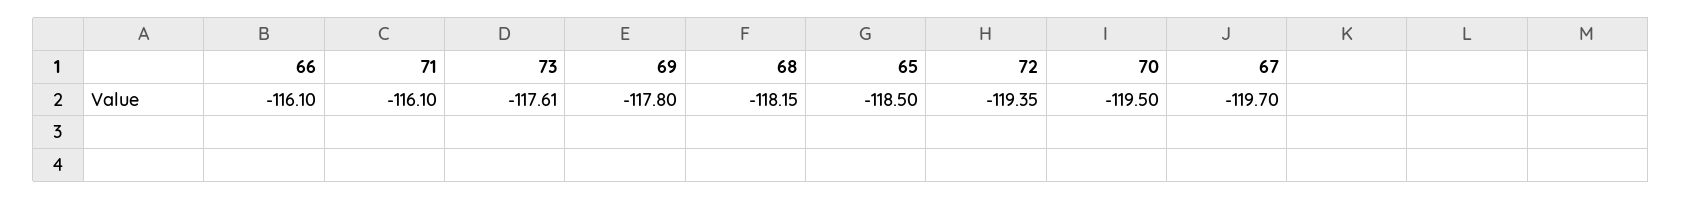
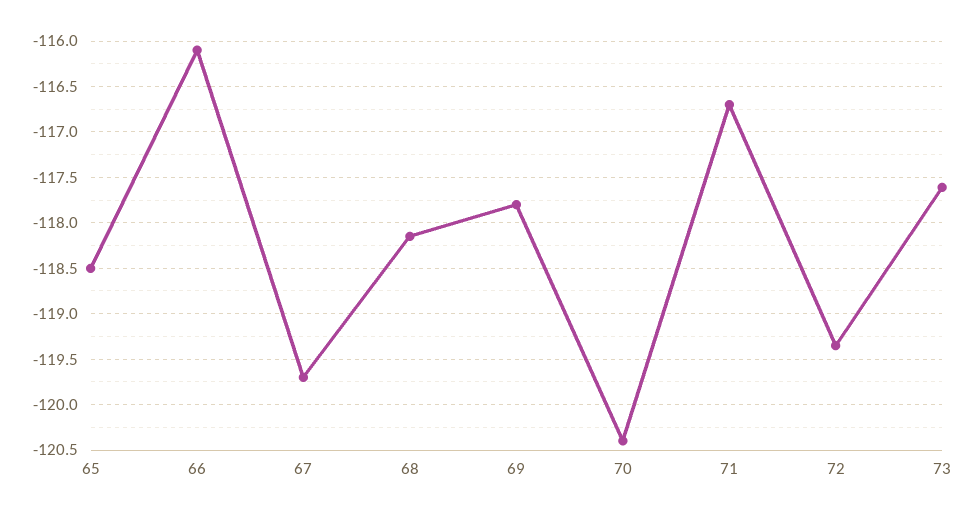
  {
    "66": -116.1,
-   "71": -116.1,
+   "71": -116.7,
    "73": -117.61,
    "69": -117.8,
    "68": -118.15,
    "65": -118.5,
    "72": -119.35,
-   "70": -119.5,
+   "70": -120.4,
    "67": -119.7
  }

